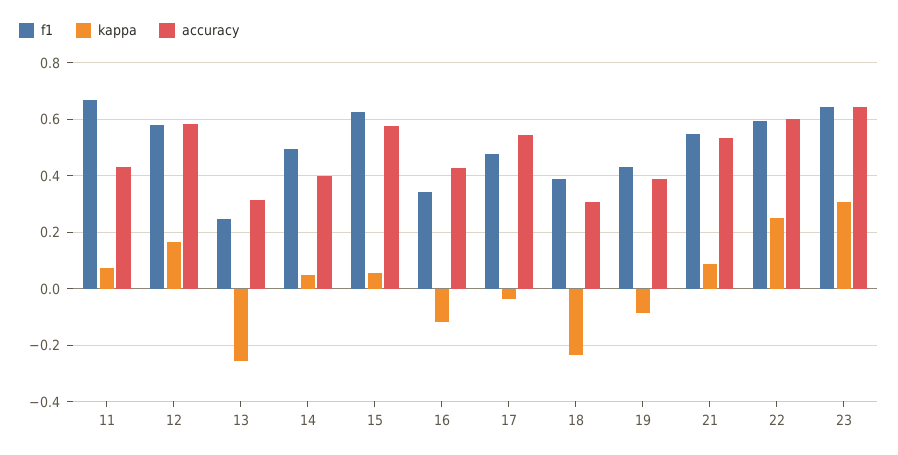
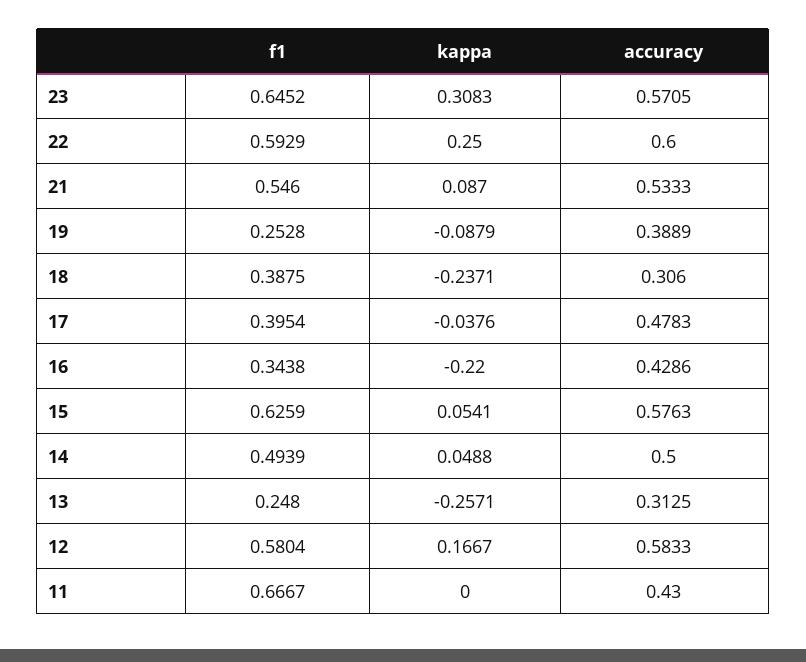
  {
    "f1": {
      "11": 0.6667,
      "12": 0.5804,
      "13": 0.248,
      "14": 0.4939,
      "15": 0.6259,
      "16": 0.3438,
-     "17": 0.475,
+     "17": 0.3954,
      "18": 0.3875,
-     "19": 0.425,
+     "19": 0.2528,
      "21": 0.546,
      "22": 0.5929,
      "23": 0.6452
    },
    "kappa": {
-     "11": 0.075,
+     "11": 0,
      "12": 0.1667,
      "13": -0.2571,
      "14": 0.0488,
      "15": 0.0541,
-     "16": -0.125,
+     "16": -0.22,
      "17": -0.0376,
      "18": -0.2371,
      "19": -0.0879,
      "21": 0.087,
      "22": 0.25,
      "23": 0.3083
    },
    "accuracy": {
      "11": 0.43,
      "12": 0.5833,
      "13": 0.3125,
-     "14": 0.4,
+     "14": 0.5,
      "15": 0.5763,
      "16": 0.4286,
-     "17": 0.55,
+     "17": 0.4783,
      "18": 0.306,
      "19": 0.3889,
      "21": 0.5333,
      "22": 0.6,
-     "23": 0.65
+     "23": 0.5705
    }
  }

